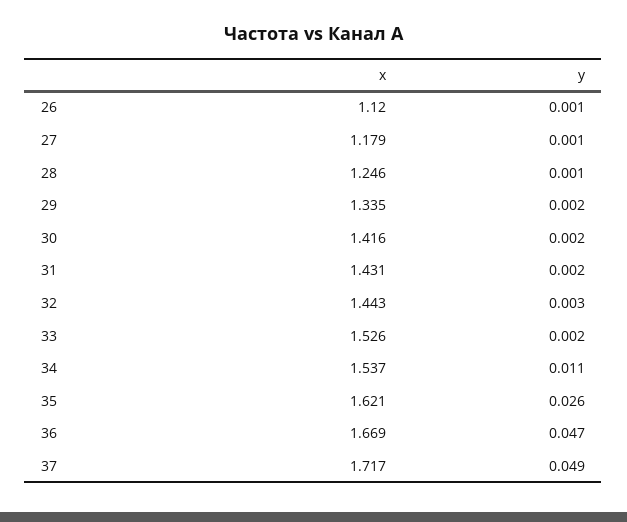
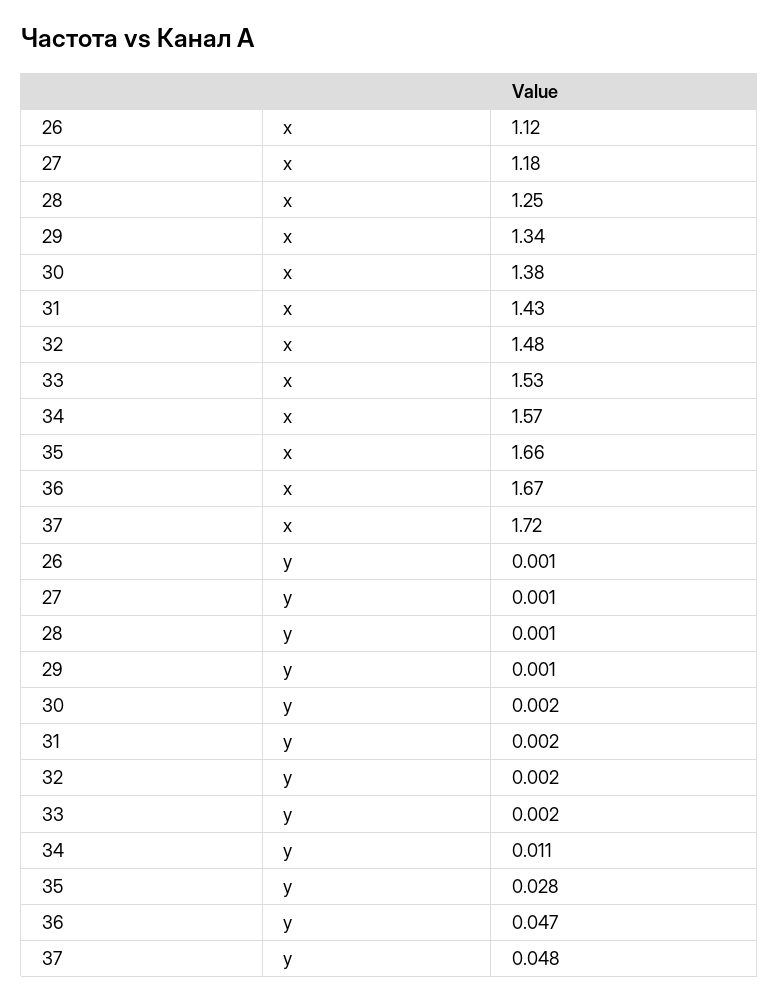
  {
    "x": {
      "26": 1.12,
      "27": 1.179,
      "28": 1.246,
      "29": 1.335,
-     "30": 1.416,
+     "30": 1.38,
      "31": 1.431,
-     "32": 1.443,
+     "32": 1.48,
      "33": 1.526,
-     "34": 1.537,
+     "34": 1.57,
-     "35": 1.621,
+     "35": 1.66,
      "36": 1.669,
      "37": 1.717
    },
    "y": {
      "26": 0.001,
      "27": 0.001,
      "28": 0.001,
-     "29": 0.002,
+     "29": 0.001,
      "30": 0.002,
      "31": 0.002,
-     "32": 0.003,
+     "32": 0.002,
      "33": 0.002,
      "34": 0.011,
-     "35": 0.026,
+     "35": 0.028,
      "36": 0.047,
-     "37": 0.049
+     "37": 0.048
    }
  }

